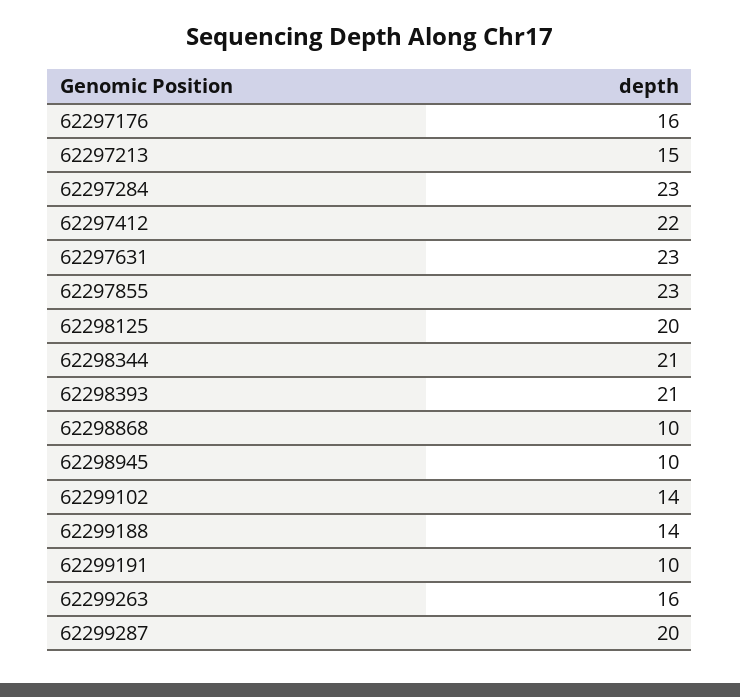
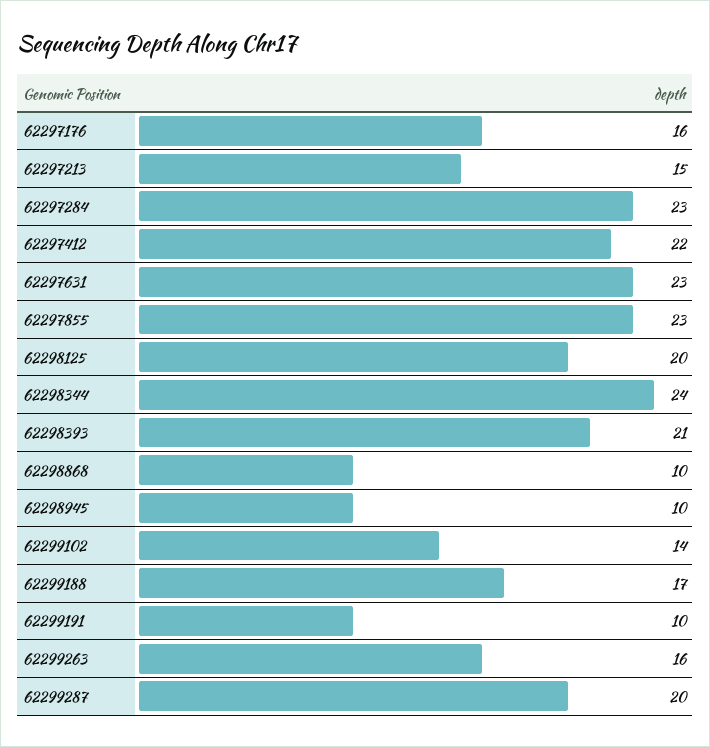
  {
    "62297176": 16,
    "62297213": 15,
    "62297284": 23,
    "62297412": 22,
    "62297631": 23,
    "62297855": 23,
    "62298125": 20,
-   "62298344": 21,
+   "62298344": 24,
    "62298393": 21,
    "62298868": 10,
    "62298945": 10,
    "62299102": 14,
-   "62299188": 14,
+   "62299188": 17,
    "62299191": 10,
    "62299263": 16,
    "62299287": 20
  }

